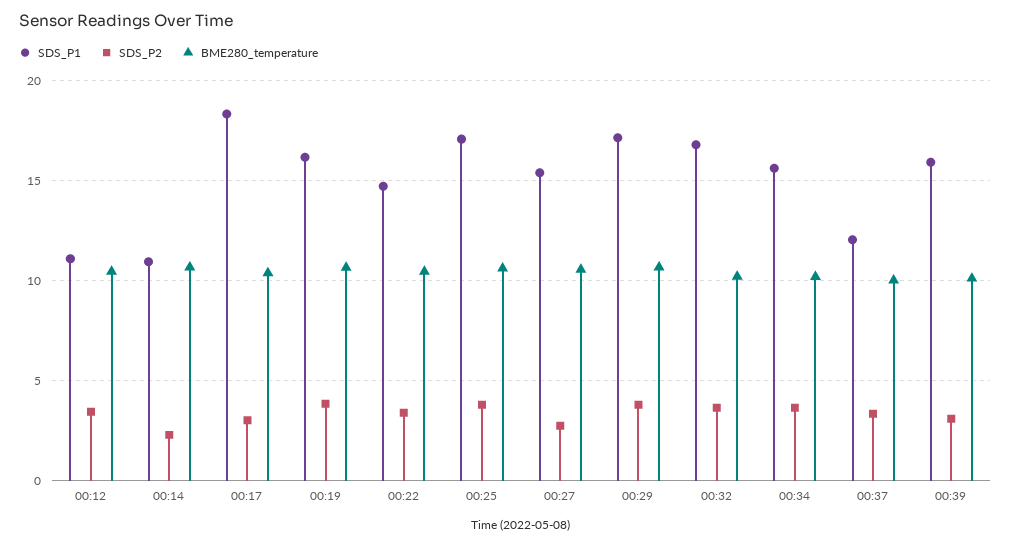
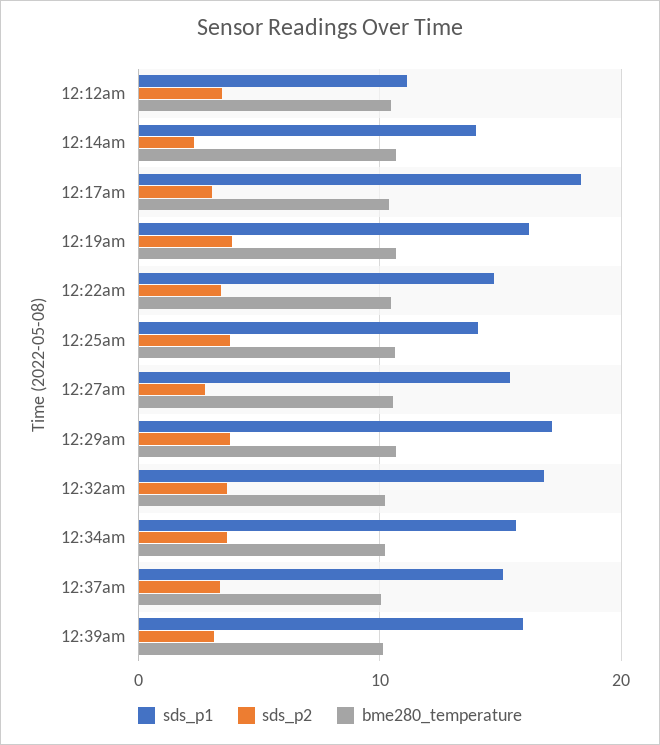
  {
    "SDS_P1": {
      "00:12": 11,
-     "00:14": 11,
+     "00:14": 14,
      "00:17": 18.5,
      "00:19": 16,
      "00:22": 14.5,
-     "00:25": 17,
+     "00:25": 14,
      "00:27": 15.5,
      "00:29": 17,
      "00:32": 17,
      "00:34": 15.5,
-     "00:37": 12,
+     "00:37": 15,
      "00:39": 16
    },
    "SDS_P2": {
      "00:12": 3.5,
      "00:14": 2.5,
      "00:17": 3,
      "00:19": 4,
      "00:22": 3.5,
      "00:25": 4,
      "00:27": 3,
      "00:29": 4,
      "00:32": 3.5,
      "00:34": 3.5,
      "00:37": 3.5,
      "00:39": 3
    },
    "BME280_temperature": {
      "00:12": 10.5,
      "00:14": 10.5,
      "00:17": 10.5,
      "00:19": 10.5,
      "00:22": 10.5,
      "00:25": 10.5,
      "00:27": 10.5,
      "00:29": 10.5,
      "00:32": 10,
      "00:34": 10,
      "00:37": 10,
      "00:39": 10
    }
  }

